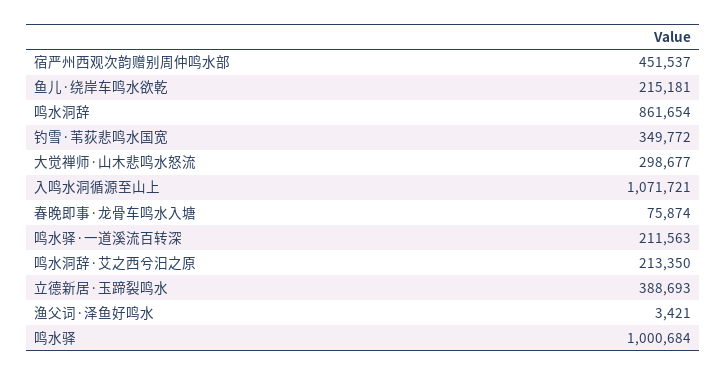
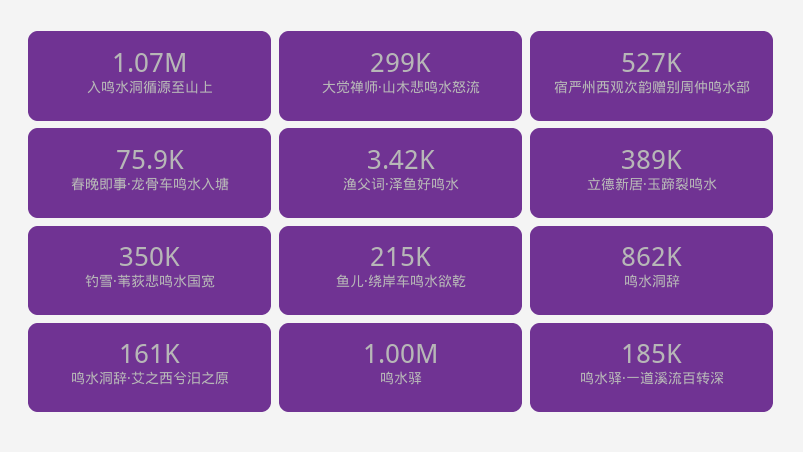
  {
-   "宿严州西观次韵赠别周仲鸣水部": 451537,
+   "宿严州西观次韵赠别周仲鸣水部": 527000,
    "鱼儿·绕岸车鸣水欲乾": 215181,
    "鸣水洞辞": 861654,
    "钓雪·苇荻悲鸣水国宽": 349772,
    "大觉禅师·山木悲鸣水怒流": 298677,
    "入鸣水洞循源至山上": 1071721,
    "春晚即事·龙骨车鸣水入塘": 75874,
-   "鸣水驿·一道溪流百转深": 211563,
+   "鸣水驿·一道溪流百转深": 185000,
-   "鸣水洞辞·艾之西兮汨之原": 213350,
+   "鸣水洞辞·艾之西兮汨之原": 161000,
    "立德新居·玉蹄裂鸣水": 388693,
    "渔父词·泽鱼好鸣水": 3421,
    "鸣水驿": 1000684
  }

